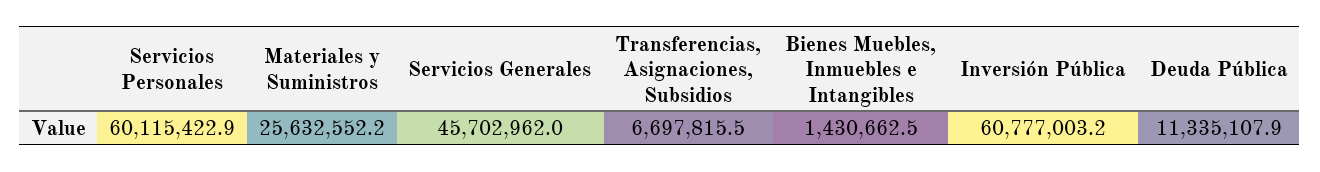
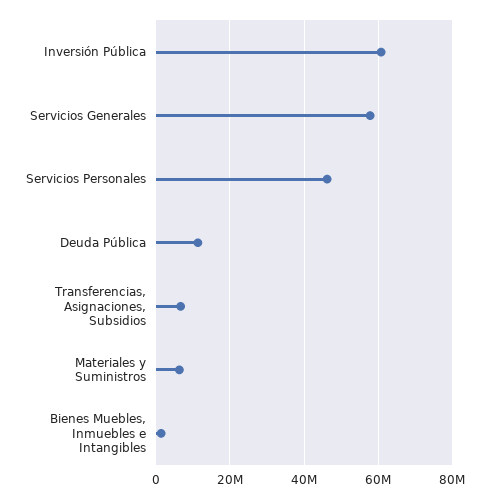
  {
-   "Servicios Personales": 60115422.9,
+   "Servicios Personales": 46000000,
-   "Materiales y Suministros": 25632552.2,
+   "Materiales y Suministros": 6000000,
-   "Servicios Generales": 45702962,
+   "Servicios Generales": 58000000,
    "Transferencias, Asignaciones, Subsidios": 6697815.5,
    "Bienes Muebles, Inmuebles e Intangibles": 1430662.5,
    "Inversión Pública": 60777003.2,
    "Deuda Pública": 11335107.9
  }

